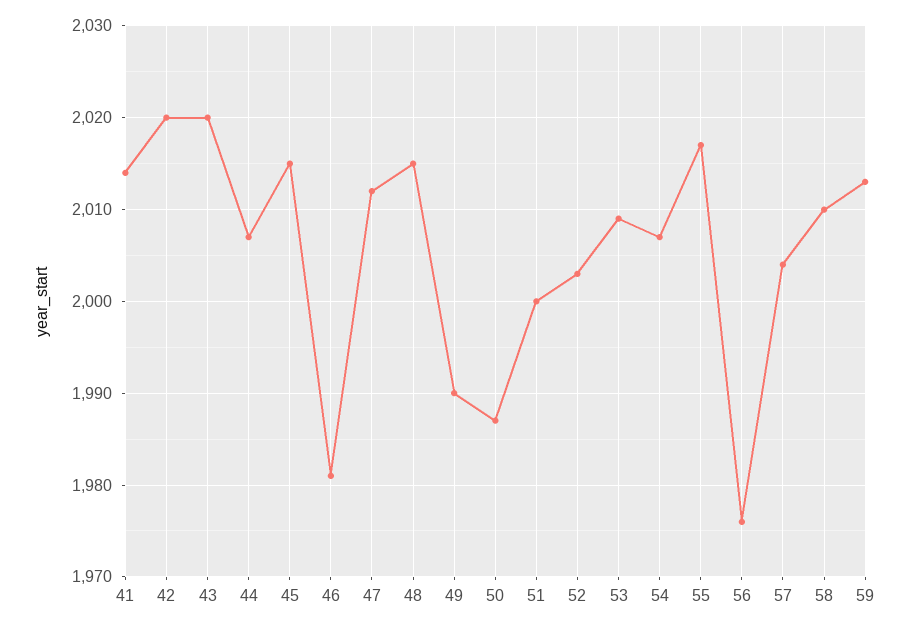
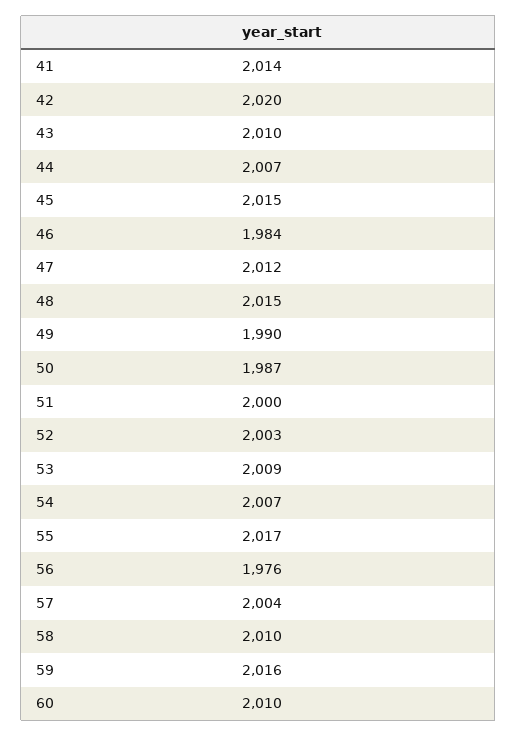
  {
    "41": 2014,
    "42": 2020,
-   "43": 2020,
+   "43": 2010,
    "44": 2007,
    "45": 2015,
-   "46": 1981,
+   "46": 1984,
    "47": 2012,
    "48": 2015,
    "49": 1990,
    "50": 1987,
    "51": 2000,
    "52": 2003,
    "53": 2009,
    "54": 2007,
    "55": 2017,
    "56": 1976,
    "57": 2004,
    "58": 2010,
-   "59": 2013
+   "59": 2016,
+   "60": 2010
  }

